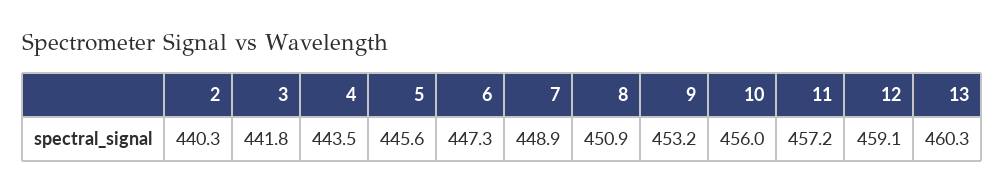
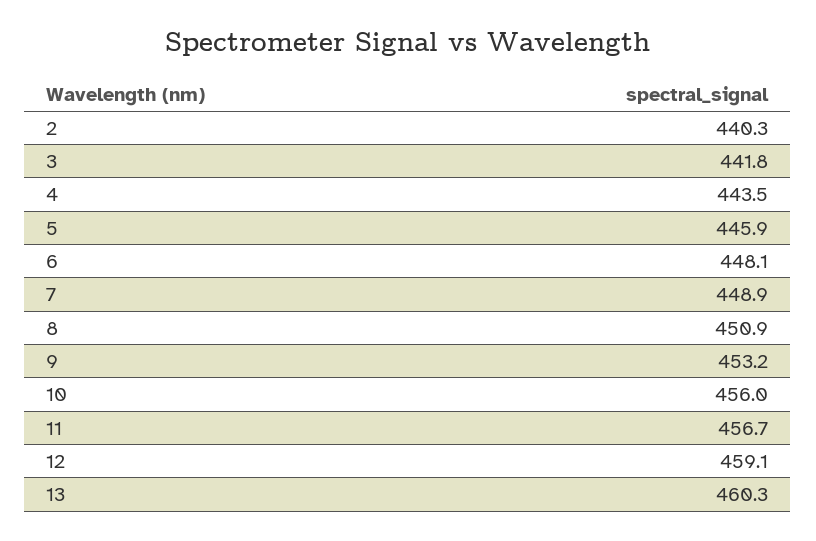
  {
    "2": 440.3,
    "3": 441.8,
    "4": 443.5,
-   "5": 445.6,
+   "5": 445.9,
-   "6": 447.3,
+   "6": 448.1,
    "7": 448.9,
    "8": 450.9,
    "9": 453.2,
    "10": 456,
-   "11": 457.2,
+   "11": 456.7,
    "12": 459.1,
    "13": 460.3
  }

